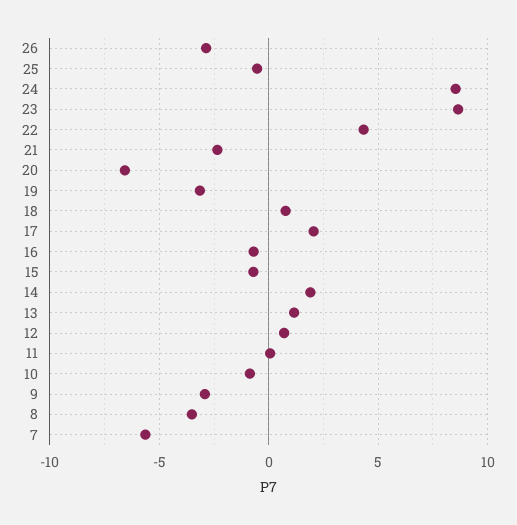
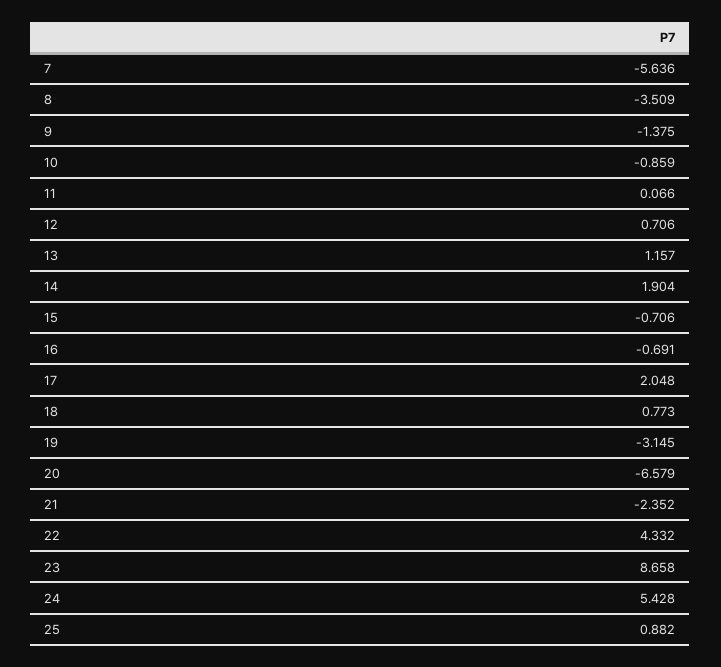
  {
-   "26": -3,
-   "25": -0.5,
+   "25": 0.882,
-   "24": 8.5,
+   "24": 5.428,
    "23": 8.658,
    "22": 4.332,
    "21": -2.352,
    "20": -6.579,
    "19": -3.145,
    "18": 0.773,
    "17": 2.048,
    "16": -0.691,
    "15": -0.706,
    "14": 1.904,
    "13": 1.157,
    "12": 0.706,
    "11": 0.066,
    "10": -0.859,
-   "9": -3,
+   "9": -1.375,
    "8": -3.509,
    "7": -5.636
  }

